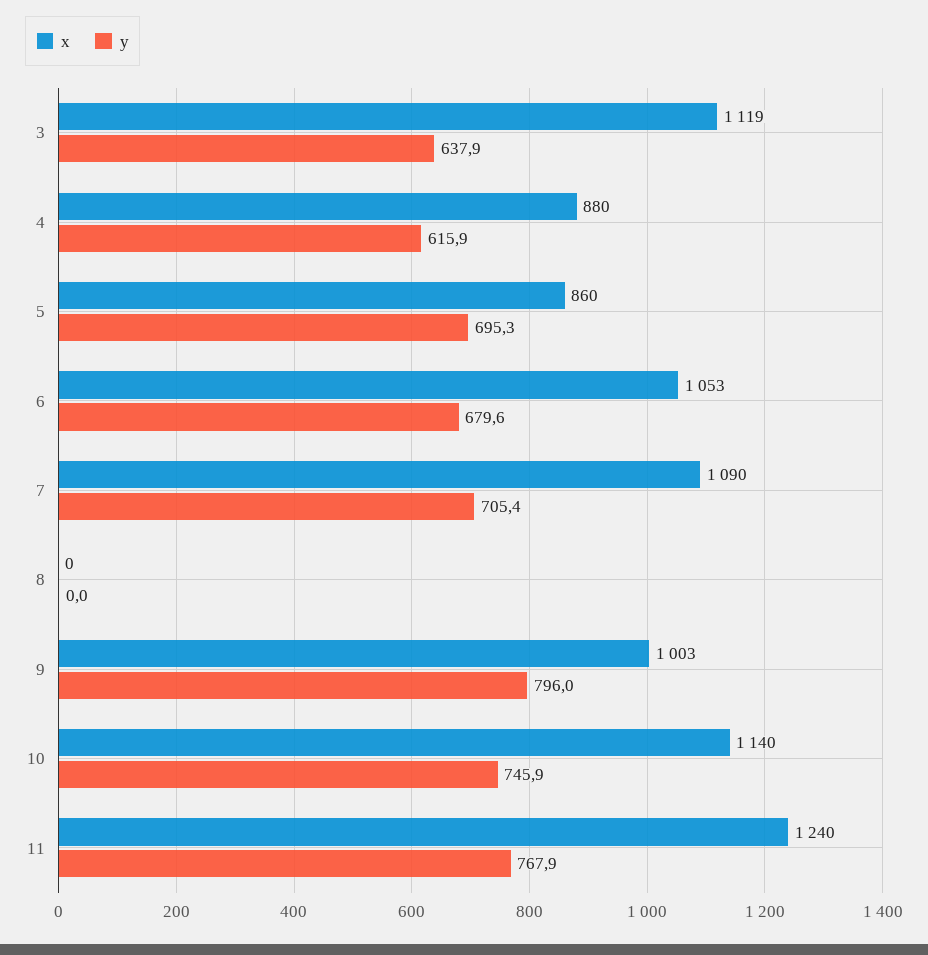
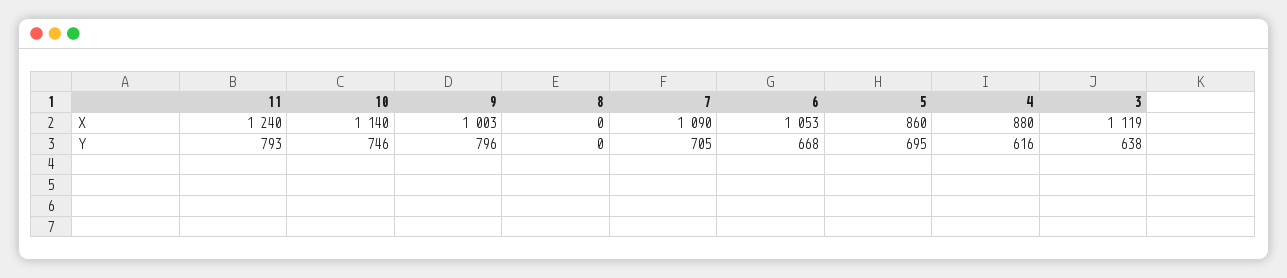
  {
    "x": {
      "3": 1119,
      "4": 880,
      "5": 860,
      "6": 1053,
      "7": 1090,
      "8": 0,
      "9": 1003,
      "10": 1140,
      "11": 1240
    },
    "y": {
      "3": 637.9,
      "4": 615.9,
      "5": 695.3,
-     "6": 679.6,
+     "6": 668,
      "7": 705.4,
      "8": 0,
      "9": 796,
      "10": 745.9,
-     "11": 767.9
+     "11": 793
    }
  }

